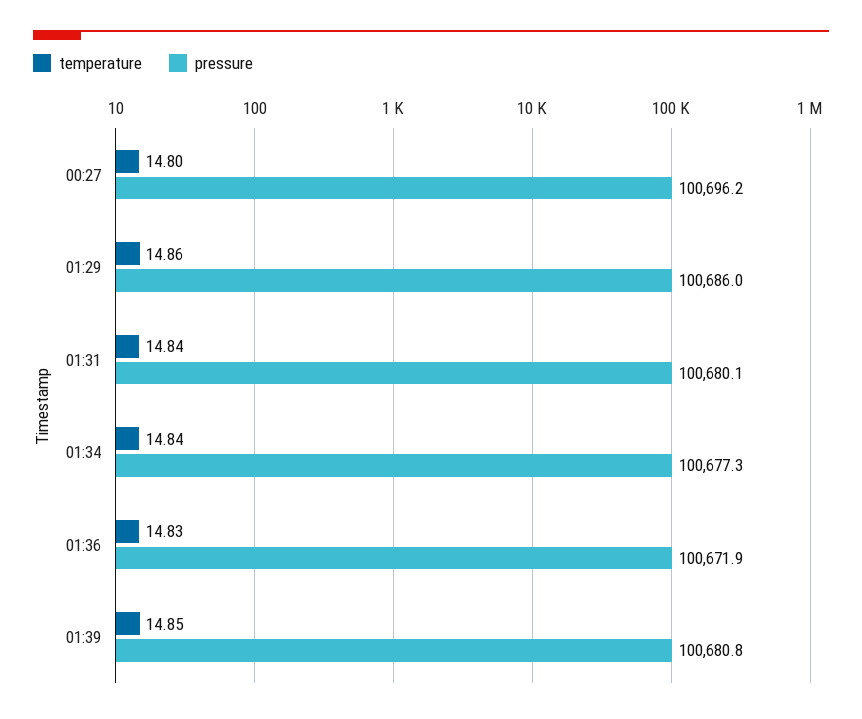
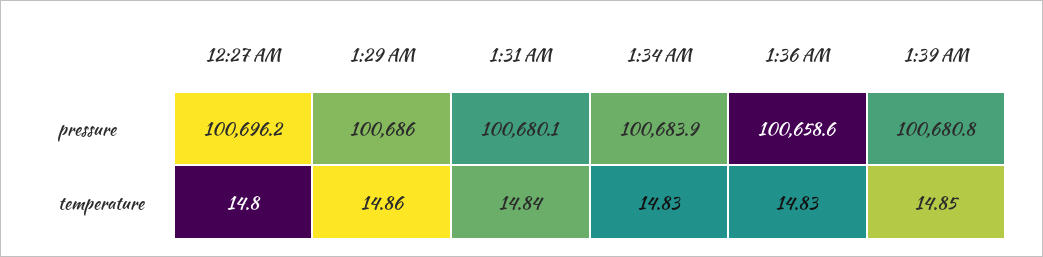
  {
    "temperature": {
      "00:27": 14.8,
      "01:29": 14.86,
      "01:31": 14.84,
-     "01:34": 14.84,
+     "01:34": 14.83,
      "01:36": 14.83,
      "01:39": 14.85
    },
    "pressure": {
      "00:27": 100696.2,
      "01:29": 100686,
      "01:31": 100680.1,
-     "01:34": 100677.3,
+     "01:34": 100683.9,
-     "01:36": 100671.9,
+     "01:36": 100658.6,
      "01:39": 100680.8
    }
  }

